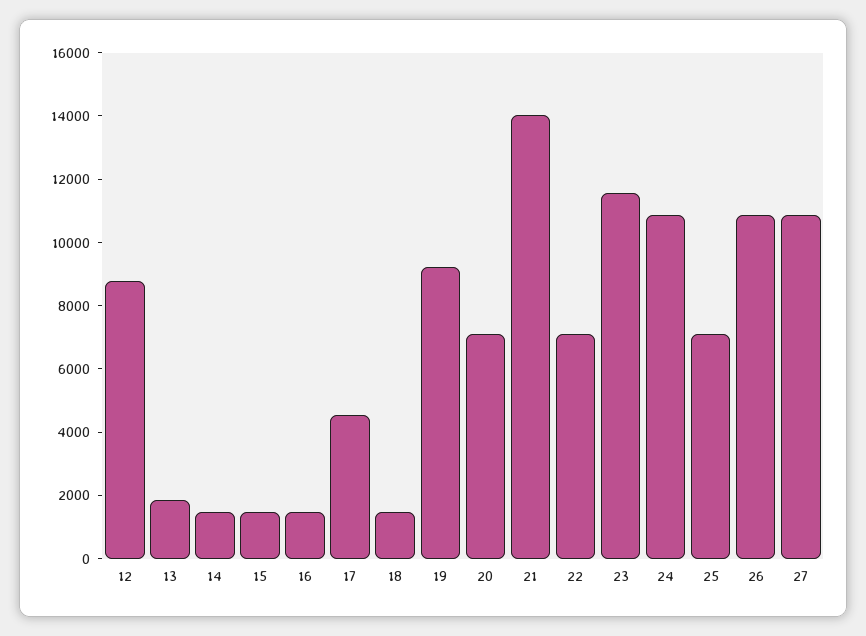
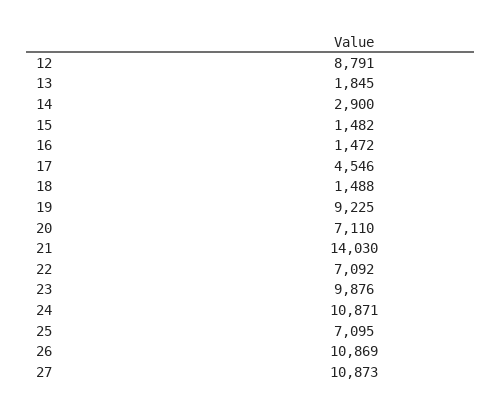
  {
    "12": 8791,
    "13": 1845,
-   "14": 1500,
+   "14": 2900,
    "15": 1482,
    "16": 1472,
    "17": 4546,
    "18": 1488,
    "19": 9225,
    "20": 7110,
    "21": 14030,
    "22": 7092,
-   "23": 11500,
+   "23": 9876,
    "24": 10871,
    "25": 7095,
    "26": 10869,
    "27": 10873
  }

